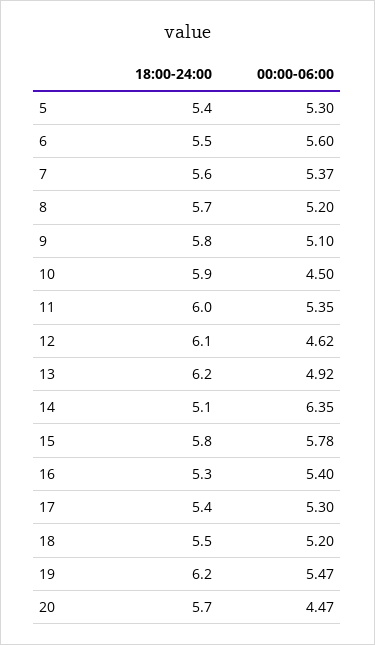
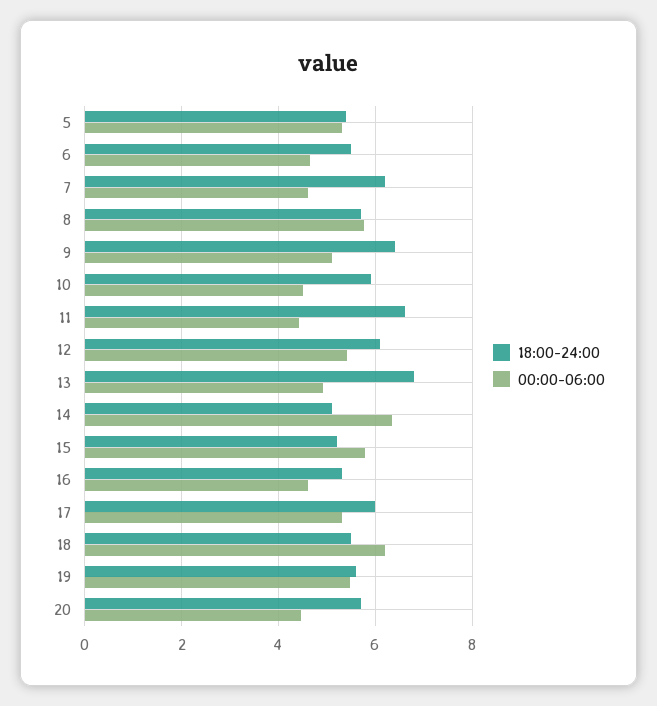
  {
    "18:00-24:00": {
      "5": 5.4,
      "6": 5.5,
-     "7": 5.6,
+     "7": 6.2,
      "8": 5.7,
-     "9": 5.8,
+     "9": 6.4,
      "10": 5.9,
-     "11": 6,
+     "11": 6.6,
      "12": 6.1,
-     "13": 6.2,
+     "13": 6.8,
      "14": 5.1,
-     "15": 5.8,
+     "15": 5.2,
      "16": 5.3,
-     "17": 5.4,
+     "17": 6,
      "18": 5.5,
-     "19": 6.2,
+     "19": 5.6,
      "20": 5.7
    },
    "00:00-06:00": {
      "5": 5.3,
-     "6": 5.6,
+     "6": 4.6,
-     "7": 5.37,
+     "7": 4.6,
-     "8": 5.2,
+     "8": 5.8,
      "9": 5.1,
      "10": 4.5,
-     "11": 5.35,
+     "11": 4.4,
-     "12": 4.62,
+     "12": 5.4,
      "13": 4.92,
      "14": 6.35,
      "15": 5.78,
-     "16": 5.4,
+     "16": 4.6,
      "17": 5.3,
-     "18": 5.2,
+     "18": 6.2,
      "19": 5.47,
      "20": 4.47
    }
  }

